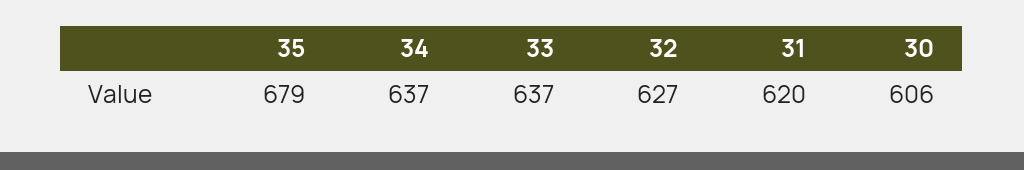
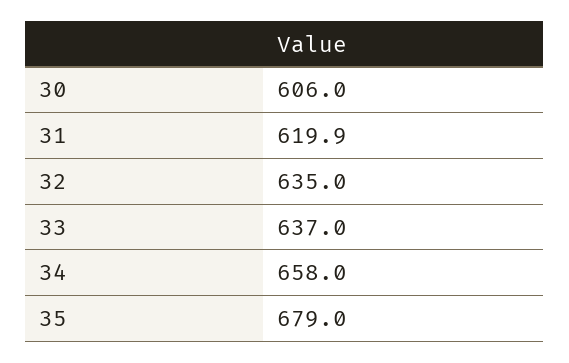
  {
    "35": 679,
-   "34": 637,
+   "34": 658,
    "33": 637,
-   "32": 627,
+   "32": 635,
    "31": 619.9,
    "30": 606
  }

